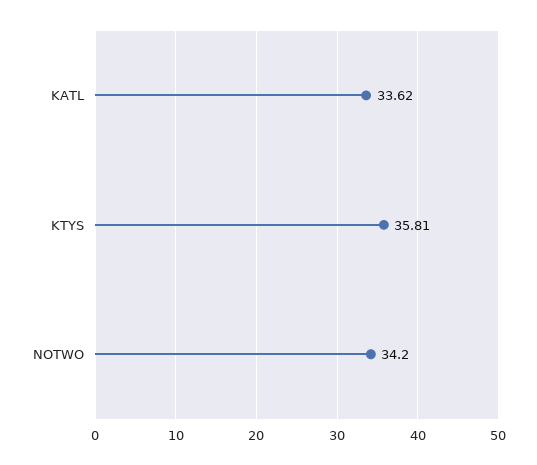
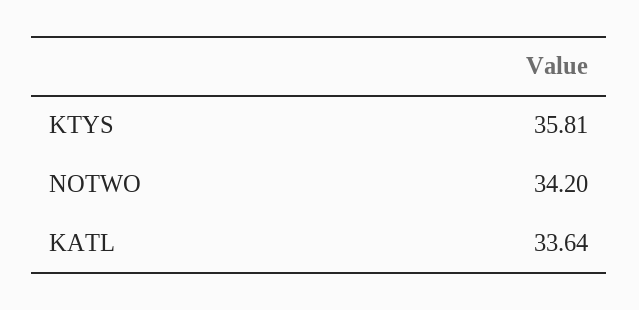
  {
-   "KATL": 33.62,
+   "KATL": 33.64,
    "KTYS": 35.81,
    "NOTWO": 34.2
  }

